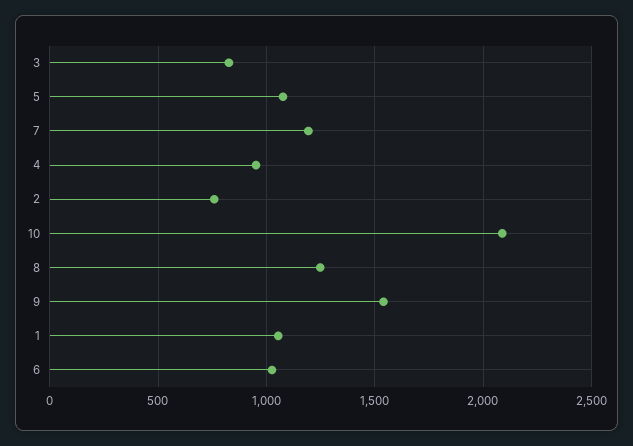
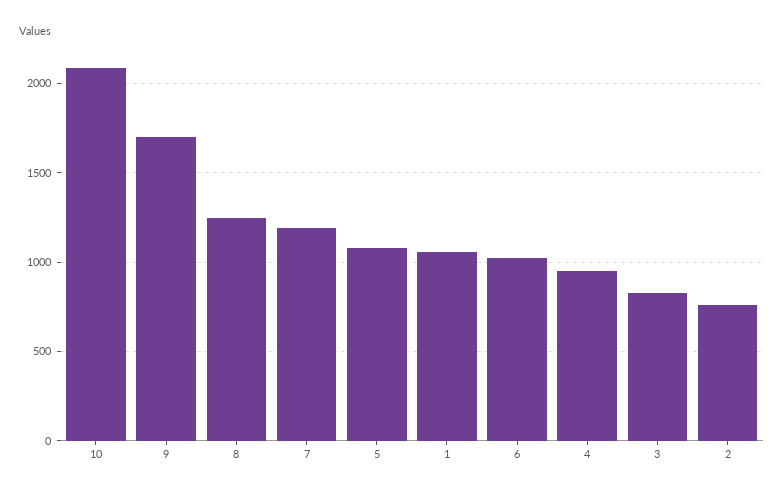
  {
    "3": 850,
    "5": 1100,
    "7": 1200,
    "4": 950,
    "2": 750,
    "10": 2100,
    "8": 1250,
-   "9": 1550,
+   "9": 1700,
    "1": 1050,
    "6": 1050
  }

